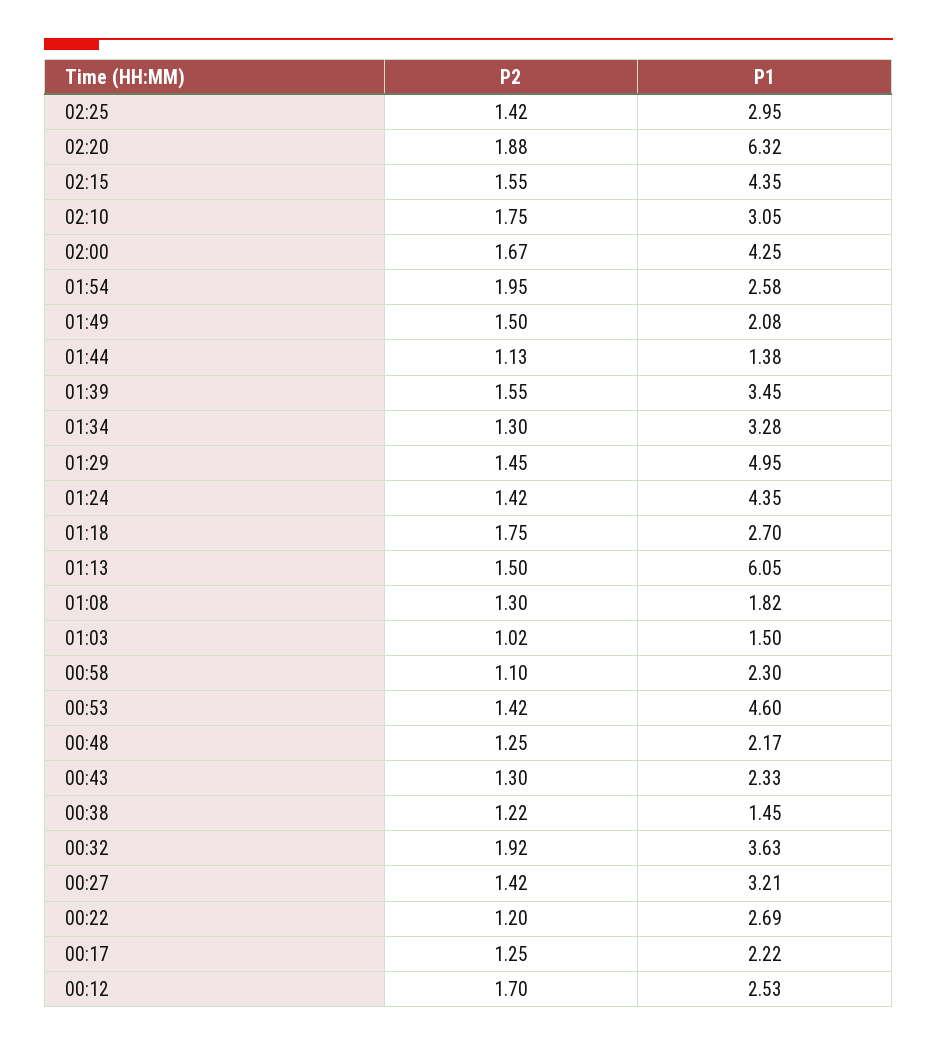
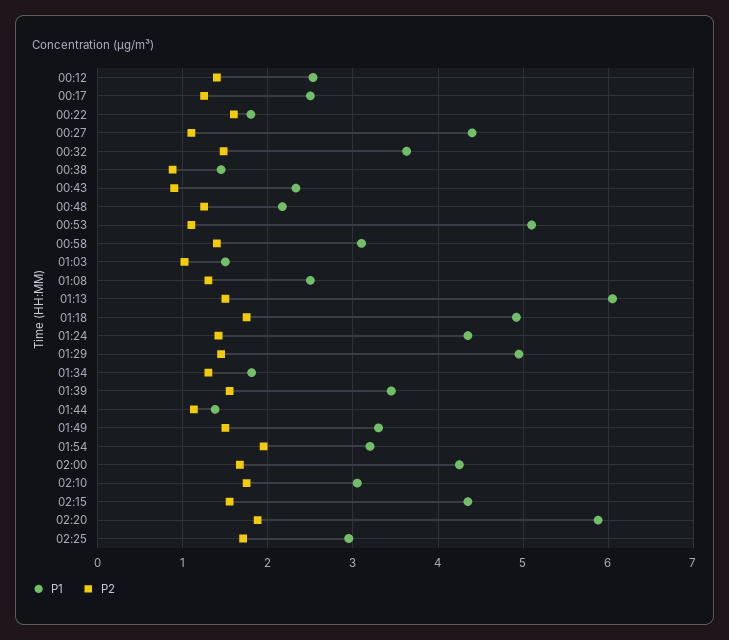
  {
    "P2": {
-     "02:25": 1.42,
+     "02:25": 1.7,
      "02:20": 1.88,
      "02:15": 1.55,
      "02:10": 1.75,
      "02:00": 1.67,
      "01:54": 1.95,
      "01:49": 1.5,
      "01:44": 1.13,
      "01:39": 1.55,
      "01:34": 1.3,
      "01:29": 1.45,
      "01:24": 1.42,
      "01:18": 1.75,
      "01:13": 1.5,
      "01:08": 1.3,
      "01:03": 1.02,
-     "00:58": 1.1,
+     "00:58": 1.4,
-     "00:53": 1.42,
+     "00:53": 1.1,
      "00:48": 1.25,
-     "00:43": 1.3,
+     "00:43": 0.9,
-     "00:38": 1.22,
+     "00:38": 0.9,
-     "00:32": 1.92,
+     "00:32": 1.5,
-     "00:27": 1.42,
+     "00:27": 1.1,
-     "00:22": 1.2,
+     "00:22": 1.6,
      "00:17": 1.25,
-     "00:12": 1.7
+     "00:12": 1.4
    },
    "P1": {
      "02:25": 2.95,
-     "02:20": 6.32,
+     "02:20": 5.9,
      "02:15": 4.35,
      "02:10": 3.05,
      "02:00": 4.25,
-     "01:54": 2.58,
+     "01:54": 3.2,
-     "01:49": 2.08,
+     "01:49": 3.3,
      "01:44": 1.38,
      "01:39": 3.45,
-     "01:34": 3.28,
+     "01:34": 1.8,
      "01:29": 4.95,
      "01:24": 4.35,
-     "01:18": 2.7,
+     "01:18": 4.9,
      "01:13": 6.05,
-     "01:08": 1.82,
+     "01:08": 2.5,
      "01:03": 1.5,
-     "00:58": 2.3,
+     "00:58": 3.1,
-     "00:53": 4.6,
+     "00:53": 5.1,
      "00:48": 2.17,
      "00:43": 2.33,
      "00:38": 1.45,
      "00:32": 3.63,
-     "00:27": 3.21,
+     "00:27": 4.4,
-     "00:22": 2.69,
+     "00:22": 1.8,
-     "00:17": 2.22,
+     "00:17": 2.5,
      "00:12": 2.53
    }
  }

